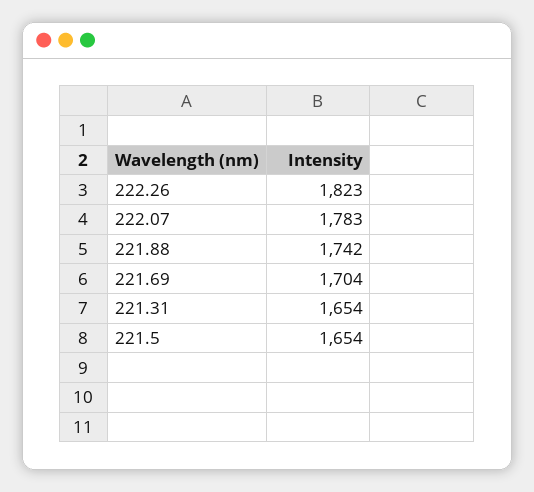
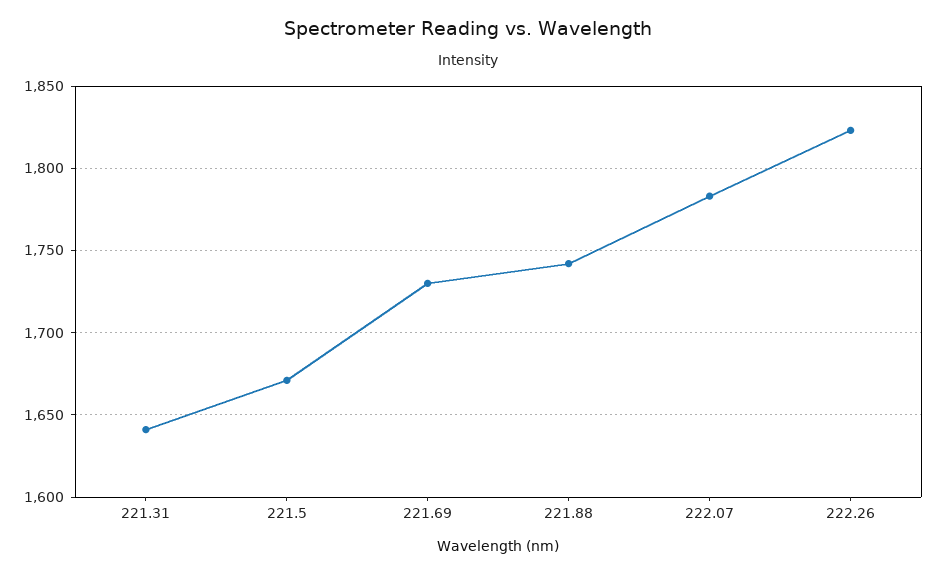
  {
    "222.26": 1823,
    "222.07": 1783,
    "221.88": 1742,
-   "221.69": 1704,
+   "221.69": 1730,
-   "221.31": 1654,
+   "221.31": 1640,
-   "221.5": 1654
+   "221.5": 1670
  }

